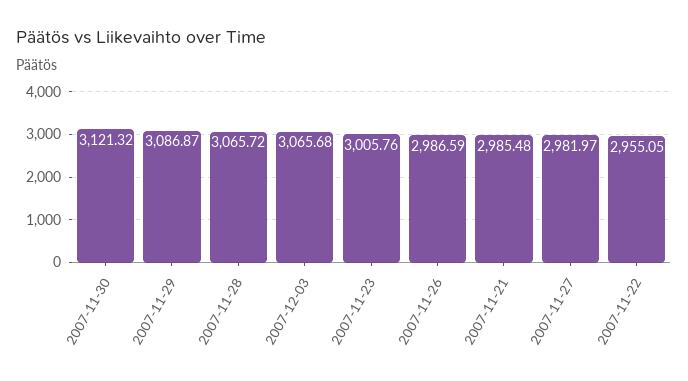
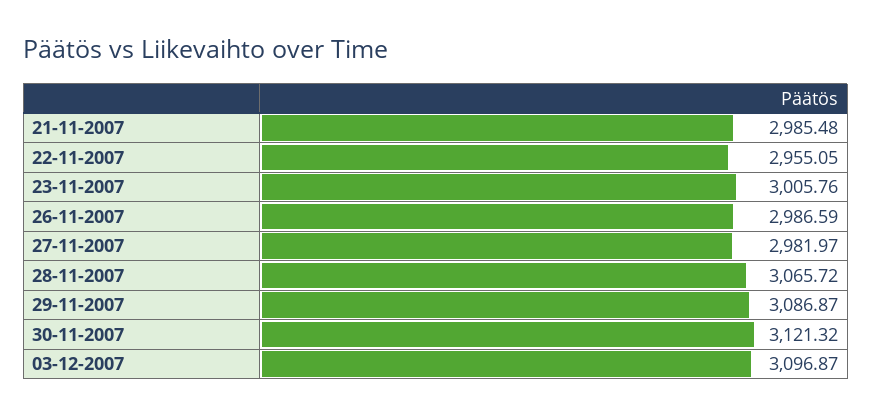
  {
    "2007-11-30": 3121.32,
    "2007-11-29": 3086.87,
    "2007-11-28": 3065.72,
-   "2007-12-03": 3065.68,
+   "2007-12-03": 3096.87,
    "2007-11-23": 3005.76,
    "2007-11-26": 2986.59,
    "2007-11-21": 2985.48,
    "2007-11-27": 2981.97,
    "2007-11-22": 2955.05
  }

